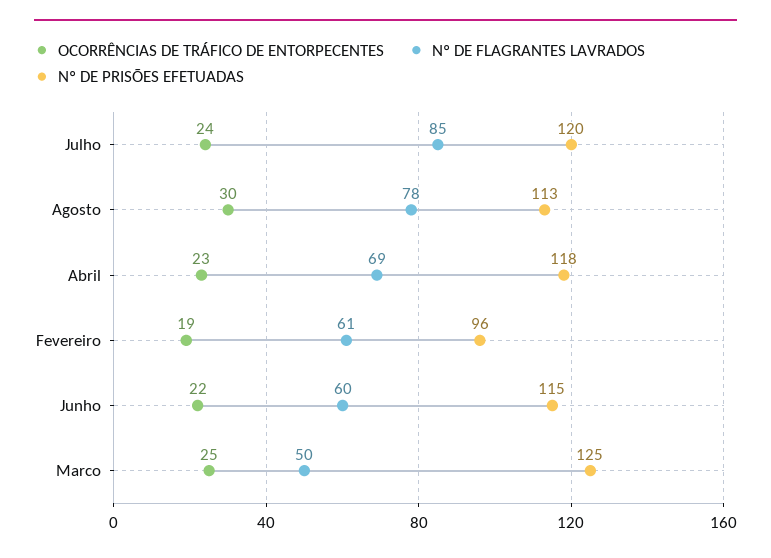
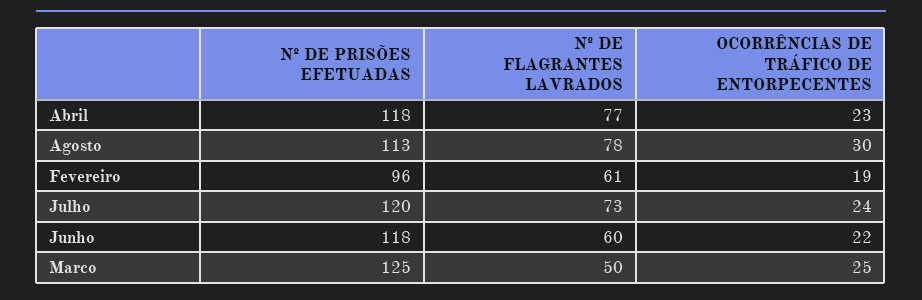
  {
    "OCORRÊNCIAS DE TRÁFICO DE ENTORPECENTES": {
      "Julho": 24,
      "Agosto": 30,
      "Abril": 23,
      "Fevereiro": 19,
      "Junho": 22,
      "Marco": 25
    },
    "Nº DE FLAGRANTES LAVRADOS": {
-     "Julho": 85,
+     "Julho": 73,
      "Agosto": 78,
-     "Abril": 69,
+     "Abril": 77,
      "Fevereiro": 61,
      "Junho": 60,
      "Marco": 50
    },
    "Nº DE PRISÕES EFETUADAS": {
      "Julho": 120,
      "Agosto": 113,
      "Abril": 118,
      "Fevereiro": 96,
-     "Junho": 115,
+     "Junho": 118,
      "Marco": 125
    }
  }

